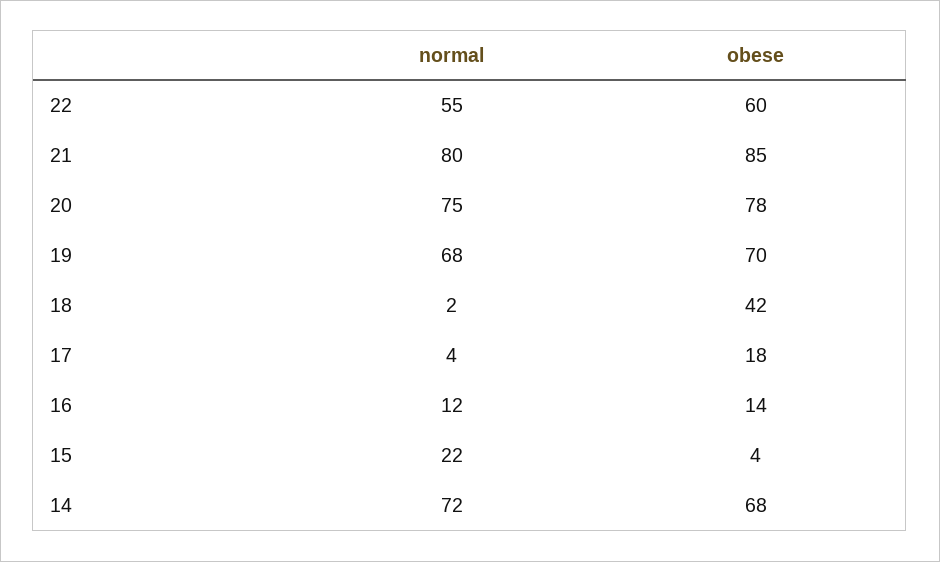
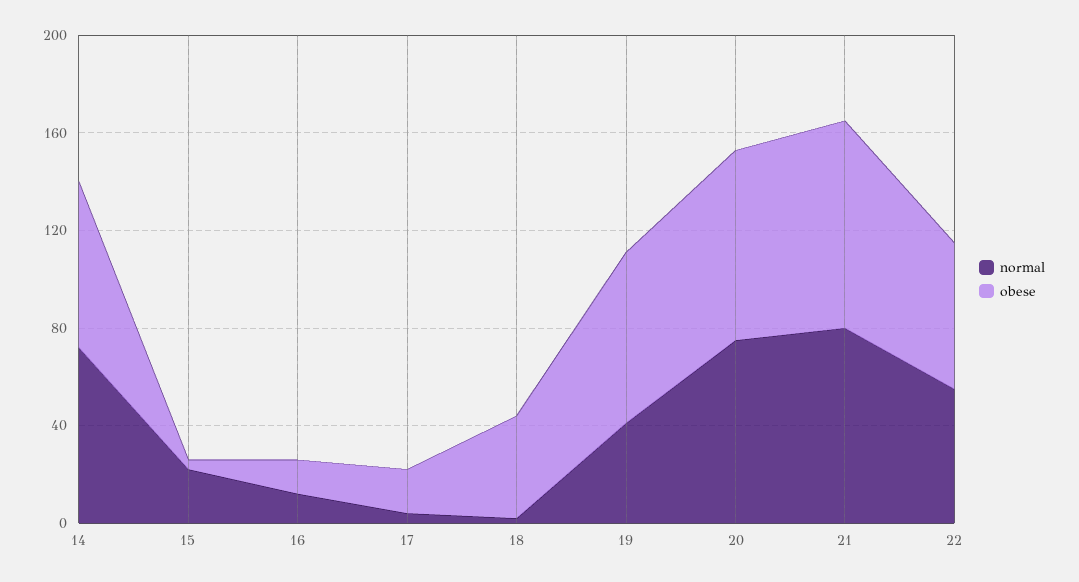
  {
    "normal": {
      "22": 55,
      "21": 80,
      "20": 75,
-     "19": 68,
+     "19": 40,
      "18": 2,
      "17": 4,
      "16": 12,
      "15": 22,
      "14": 72
    },
    "obese": {
      "22": 60,
      "21": 85,
      "20": 78,
      "19": 70,
      "18": 42,
      "17": 18,
      "16": 14,
      "15": 4,
      "14": 68
    }
  }

